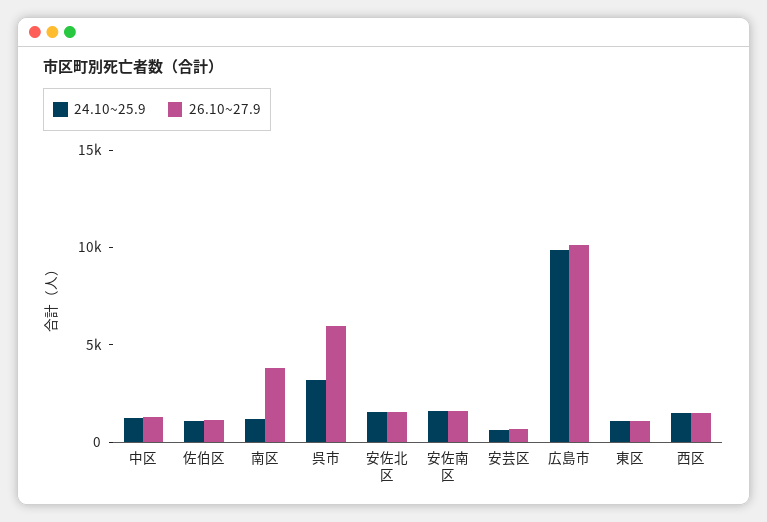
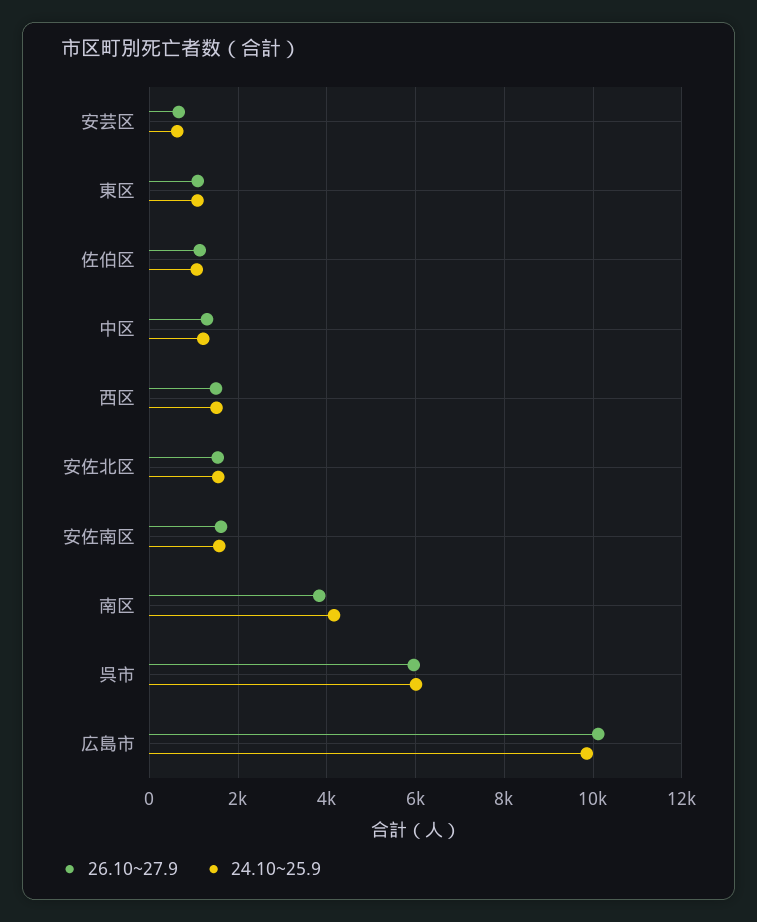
  {
    "24.10~25.9": {
      "中区": 1200,
      "佐伯区": 1000,
-     "南区": 1000,
+     "南区": 4200,
-     "呉市": 3000,
+     "呉市": 6000,
      "安佐北区": 1600,
      "安佐南区": 1600,
      "安芸区": 600,
      "広島市": 9800,
      "東区": 1000,
      "西区": 1600
    },
    "26.10~27.9": {
      "中区": 1400,
      "佐伯区": 1200,
      "南区": 3800,
      "呉市": 6000,
      "安佐北区": 1600,
      "安佐南区": 1600,
      "安芸区": 600,
      "広島市": 10200,
      "東区": 1000,
      "西区": 1600
    }
  }

